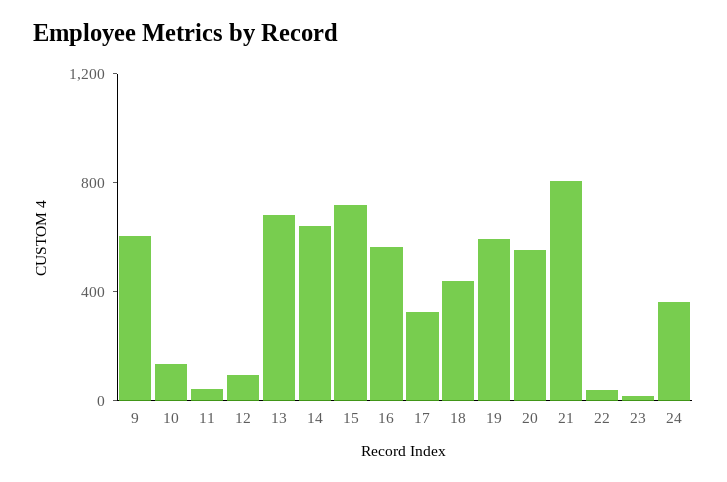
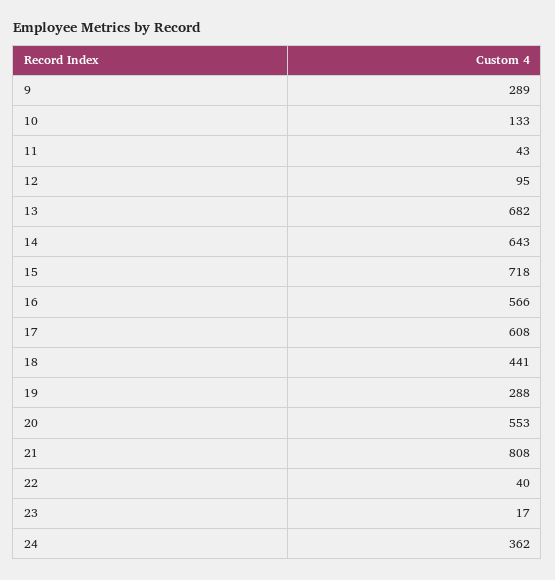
  {
-   "9": 600,
+   "9": 289,
    "10": 133,
    "11": 43,
    "12": 95,
    "13": 682,
    "14": 643,
    "15": 718,
    "16": 566,
-   "17": 300,
+   "17": 608,
    "18": 441,
-   "19": 600,
+   "19": 288,
    "20": 553,
    "21": 808,
    "22": 40,
    "23": 17,
    "24": 362
  }

